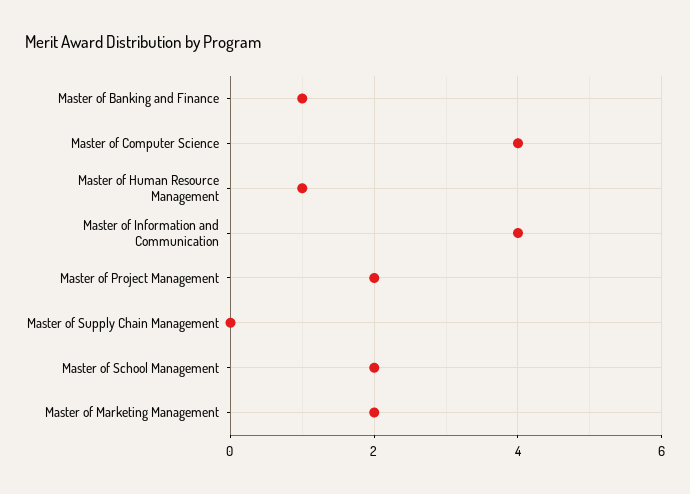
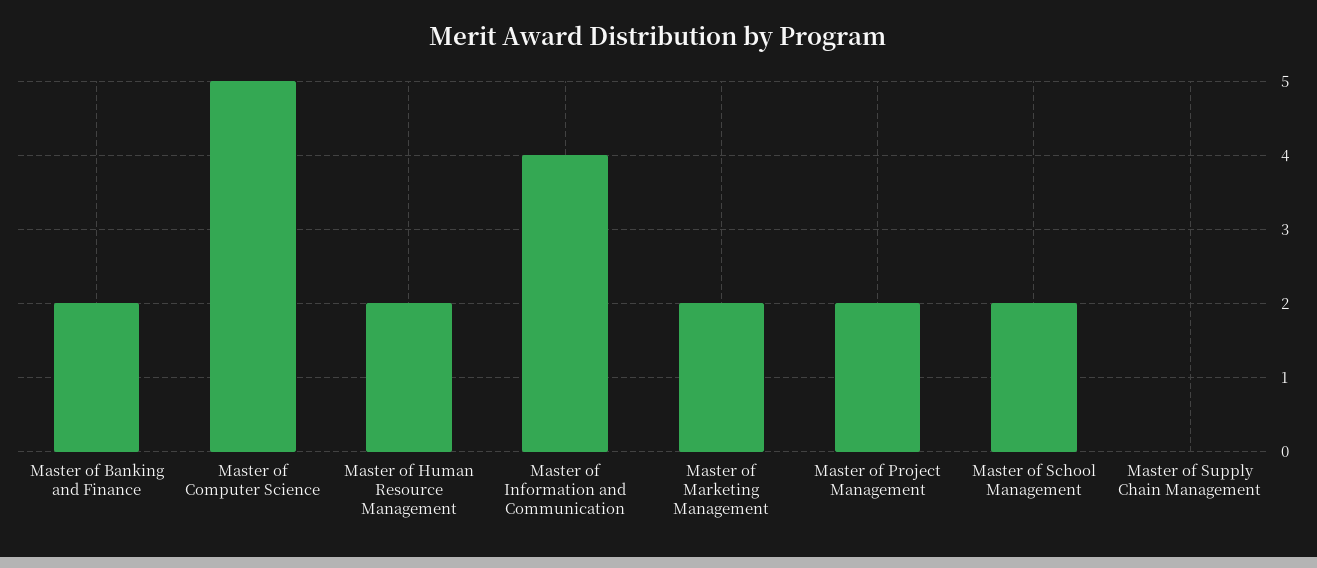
  {
-   "Master of Banking and Finance": 1,
+   "Master of Banking and Finance": 2,
-   "Master of Computer Science": 4,
+   "Master of Computer Science": 5,
-   "Master of Human Resource Management": 1,
+   "Master of Human Resource Management": 2,
    "Master of Information and Communication": 4,
    "Master of Project Management": 2,
    "Master of Supply Chain Management": 0,
    "Master of School Management": 2,
    "Master of Marketing Management": 2
  }

